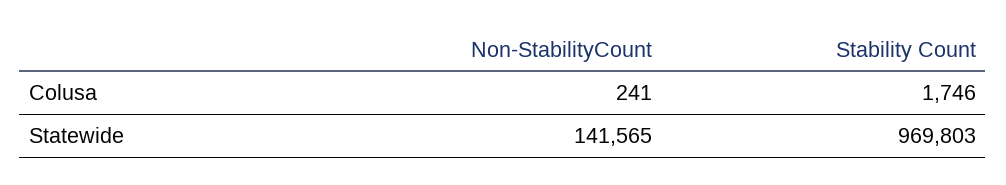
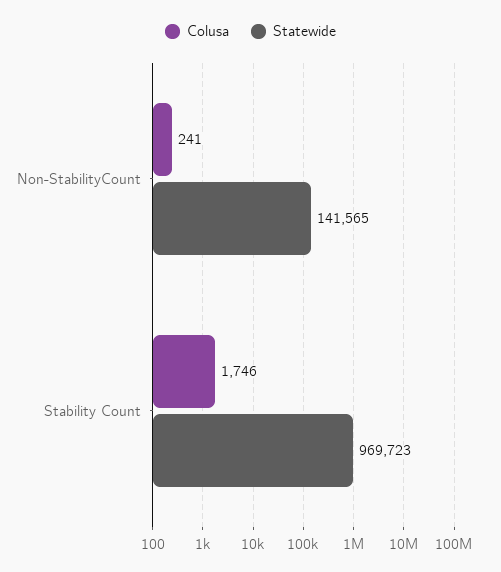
  {
    "Colusa": {
      "Non-StabilityCount": 241,
      "Stability Count": 1746
    },
    "Statewide": {
      "Non-StabilityCount": 141565,
-     "Stability Count": 969803
+     "Stability Count": 969723
    }
  }

